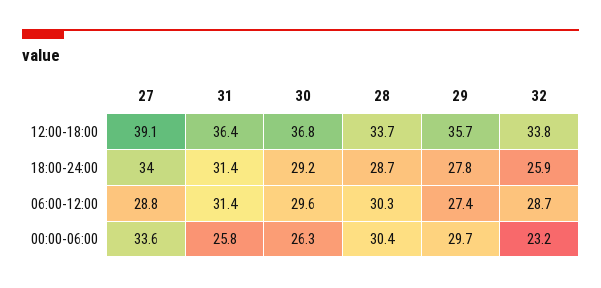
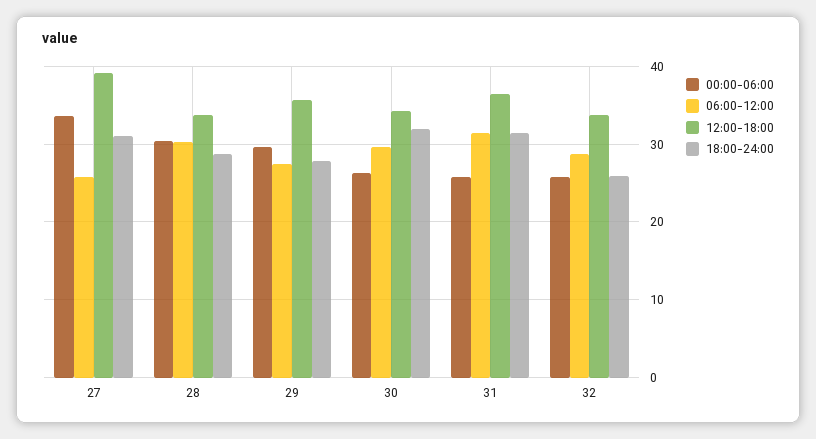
  {
    "12:00-18:00": {
      "27": 39.1,
      "31": 36.4,
-     "30": 36.8,
+     "30": 34,
      "28": 33.7,
      "29": 35.7,
      "32": 33.8
    },
    "18:00-24:00": {
-     "27": 34,
+     "27": 31,
      "31": 31.4,
-     "30": 29.2,
+     "30": 32,
      "28": 28.7,
      "29": 27.8,
      "32": 25.9
    },
    "06:00-12:00": {
-     "27": 28.8,
+     "27": 26,
      "31": 31.4,
      "30": 29.6,
      "28": 30.3,
      "29": 27.4,
      "32": 28.7
    },
    "00:00-06:00": {
      "27": 33.6,
      "31": 25.8,
      "30": 26.3,
      "28": 30.4,
      "29": 29.7,
-     "32": 23.2
+     "32": 26
    }
  }

